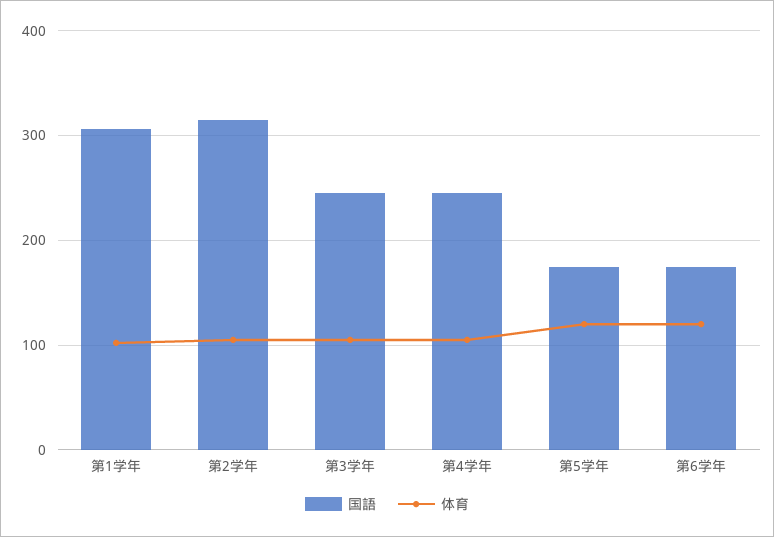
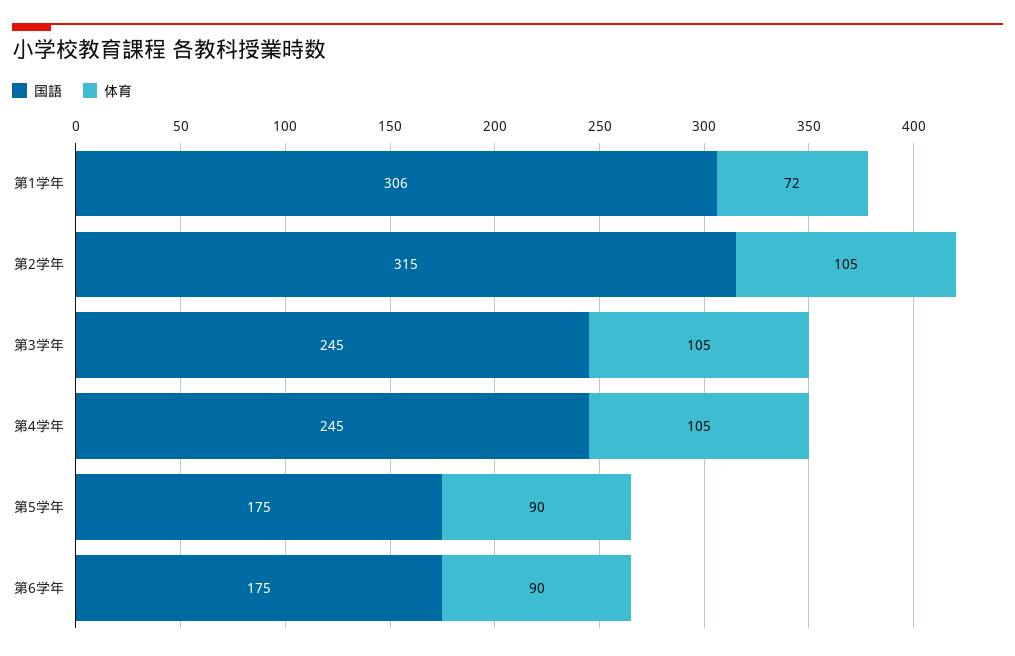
  {
    "国語": {
      "第1学年": 306,
      "第2学年": 315,
      "第3学年": 245,
      "第4学年": 245,
      "第5学年": 175,
      "第6学年": 175
    },
    "体育": {
-     "第1学年": 100,
+     "第1学年": 72,
      "第2学年": 105,
      "第3学年": 105,
      "第4学年": 105,
-     "第5学年": 120,
+     "第5学年": 90,
-     "第6学年": 120
+     "第6学年": 90
    }
  }

